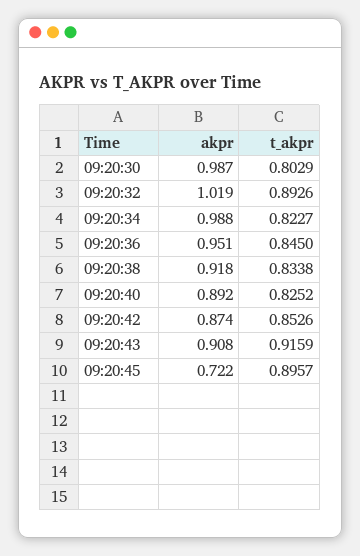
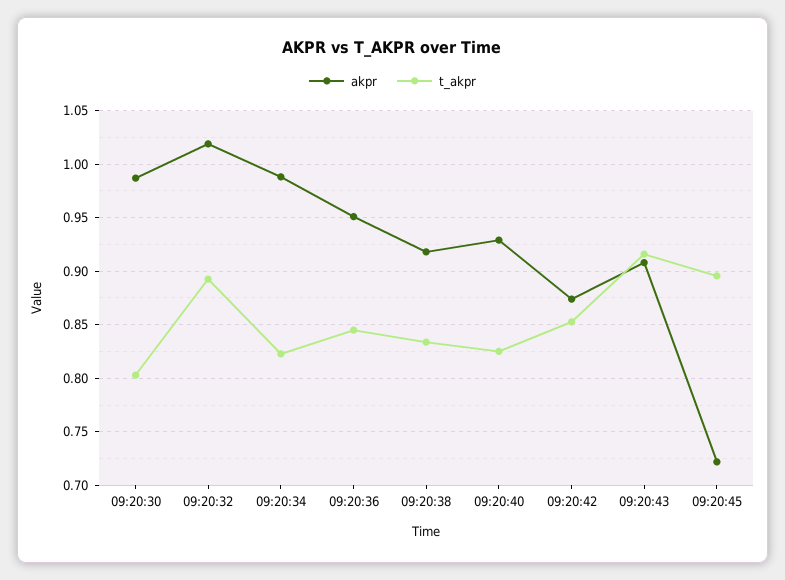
  {
    "akpr": {
      "09:20:30": 0.987,
      "09:20:32": 1.019,
      "09:20:34": 0.988,
      "09:20:36": 0.951,
      "09:20:38": 0.918,
-     "09:20:40": 0.892,
+     "09:20:40": 0.93,
      "09:20:42": 0.874,
      "09:20:43": 0.908,
      "09:20:45": 0.722
    },
    "t_akpr": {
      "09:20:30": 0.8029,
      "09:20:32": 0.8926,
      "09:20:34": 0.8227,
      "09:20:36": 0.845,
      "09:20:38": 0.8338,
      "09:20:40": 0.8252,
      "09:20:42": 0.8526,
      "09:20:43": 0.9159,
      "09:20:45": 0.8957
    }
  }

